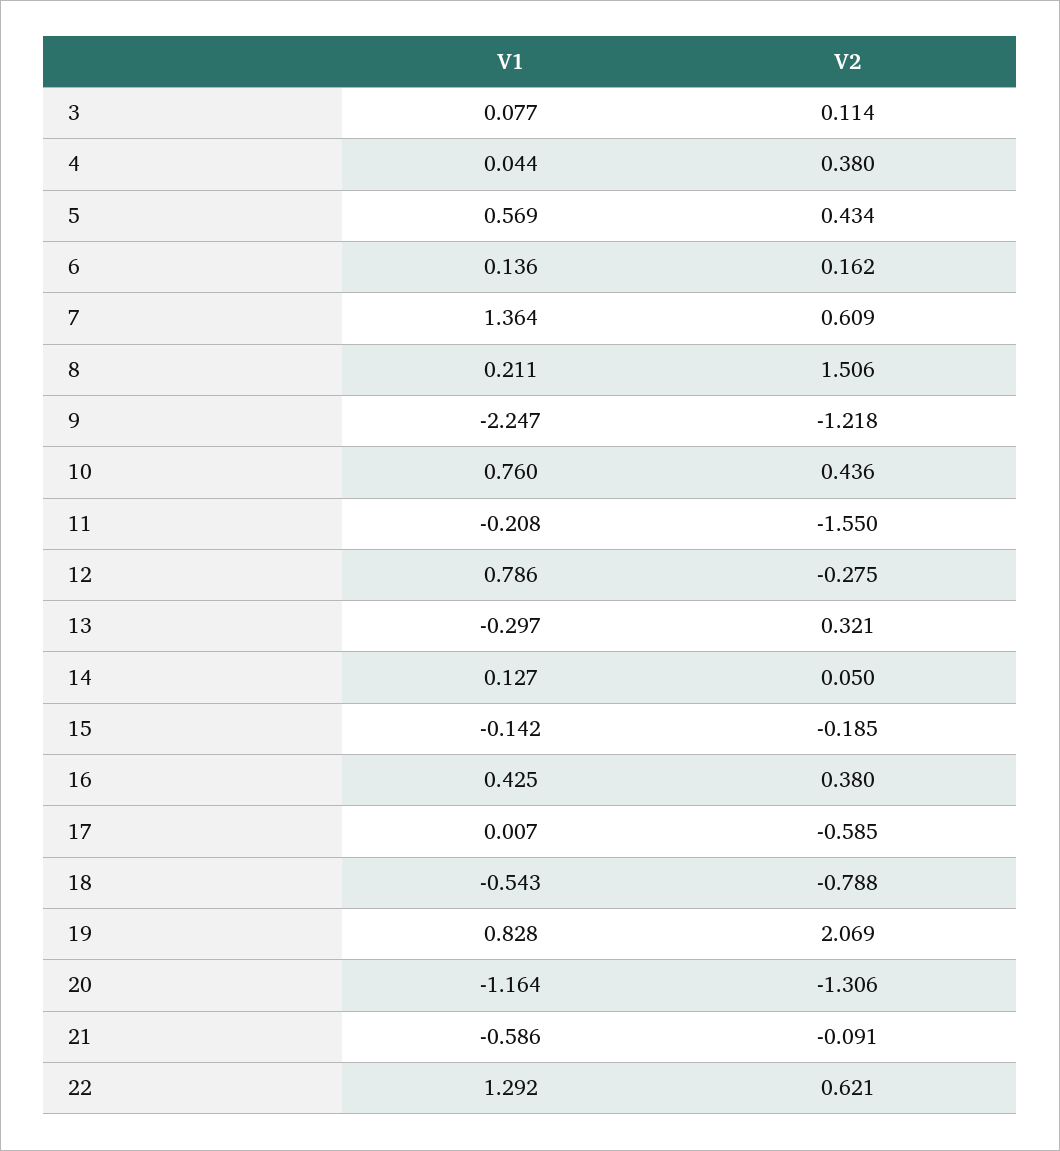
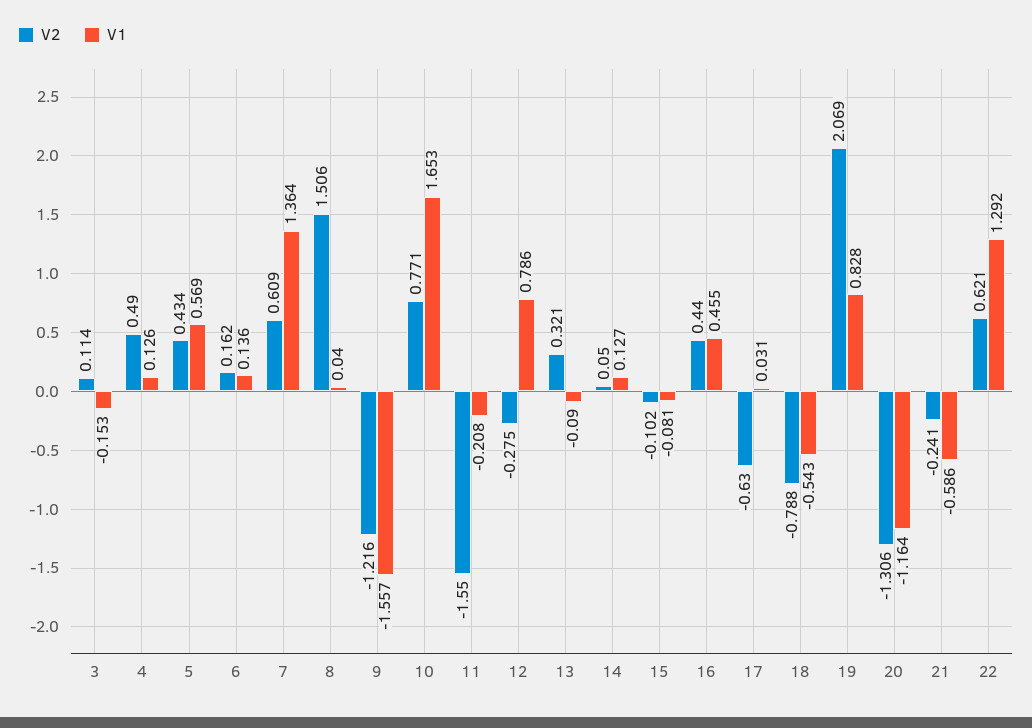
  {
    "V1": {
-     "3": 0.077,
+     "3": -0.153,
-     "4": 0.044,
+     "4": 0.126,
      "5": 0.569,
      "6": 0.136,
      "7": 1.364,
-     "8": 0.211,
+     "8": 0.04,
-     "9": -2.247,
+     "9": -1.557,
-     "10": 0.76,
+     "10": 1.653,
      "11": -0.208,
      "12": 0.786,
-     "13": -0.297,
+     "13": -0.09,
      "14": 0.127,
-     "15": -0.142,
+     "15": -0.081,
-     "16": 0.425,
+     "16": 0.455,
-     "17": 0.007,
+     "17": 0.031,
      "18": -0.543,
      "19": 0.828,
      "20": -1.164,
      "21": -0.586,
      "22": 1.292
    },
    "V2": {
      "3": 0.114,
-     "4": 0.38,
+     "4": 0.49,
      "5": 0.434,
      "6": 0.162,
      "7": 0.609,
      "8": 1.506,
-     "9": -1.218,
+     "9": -1.216,
-     "10": 0.436,
+     "10": 0.771,
      "11": -1.55,
      "12": -0.275,
      "13": 0.321,
      "14": 0.05,
-     "15": -0.185,
+     "15": -0.102,
-     "16": 0.38,
+     "16": 0.44,
-     "17": -0.585,
+     "17": -0.63,
      "18": -0.788,
      "19": 2.069,
      "20": -1.306,
-     "21": -0.091,
+     "21": -0.241,
      "22": 0.621
    }
  }

